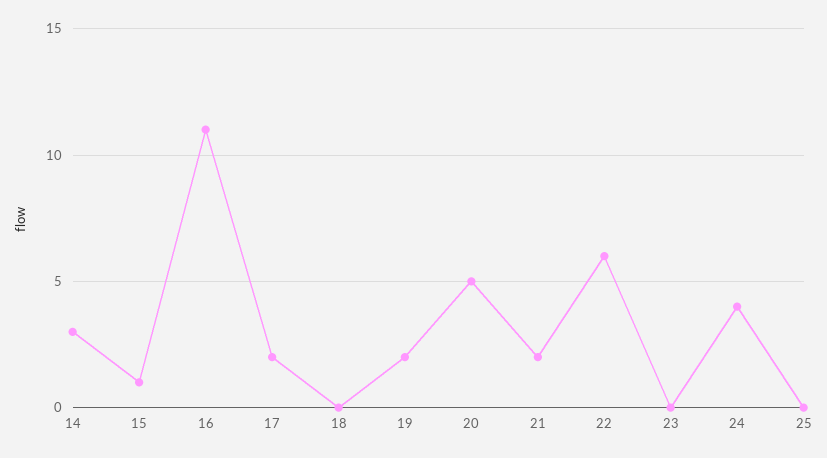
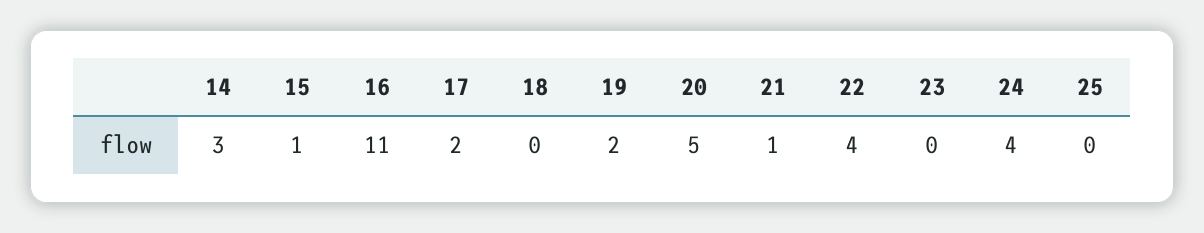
  {
    "14": 3,
    "15": 1,
    "16": 11,
    "17": 2,
    "18": 0,
    "19": 2,
    "20": 5,
-   "21": 2,
+   "21": 1,
-   "22": 6,
+   "22": 4,
    "23": 0,
    "24": 4,
    "25": 0
  }

